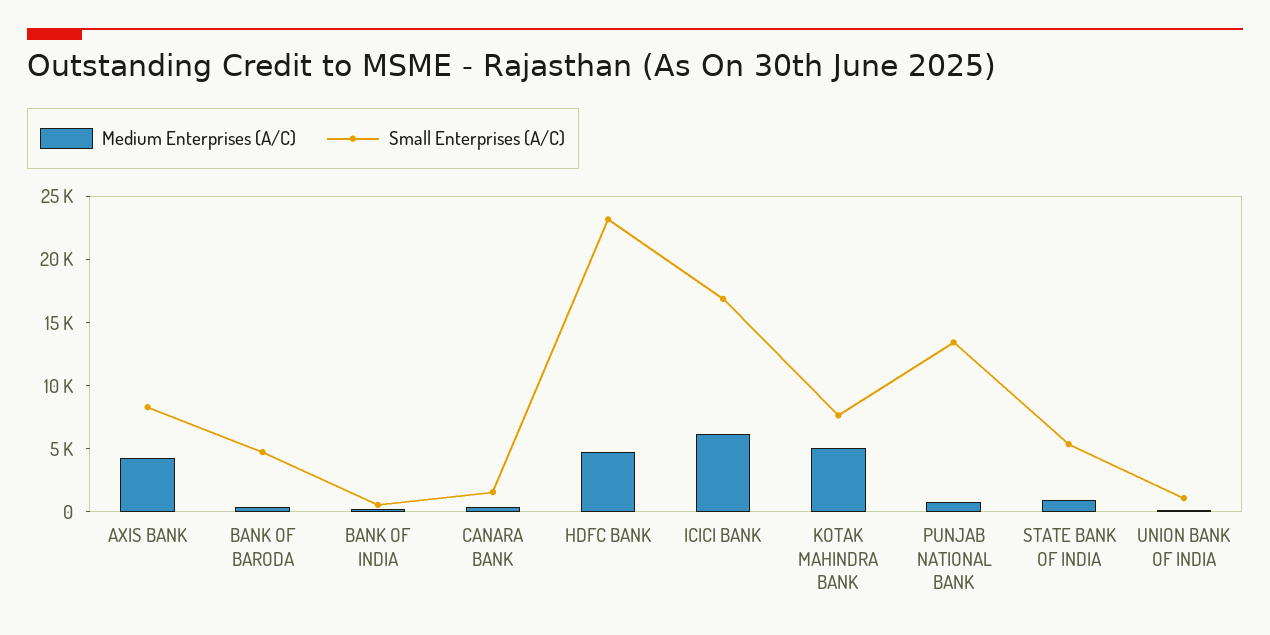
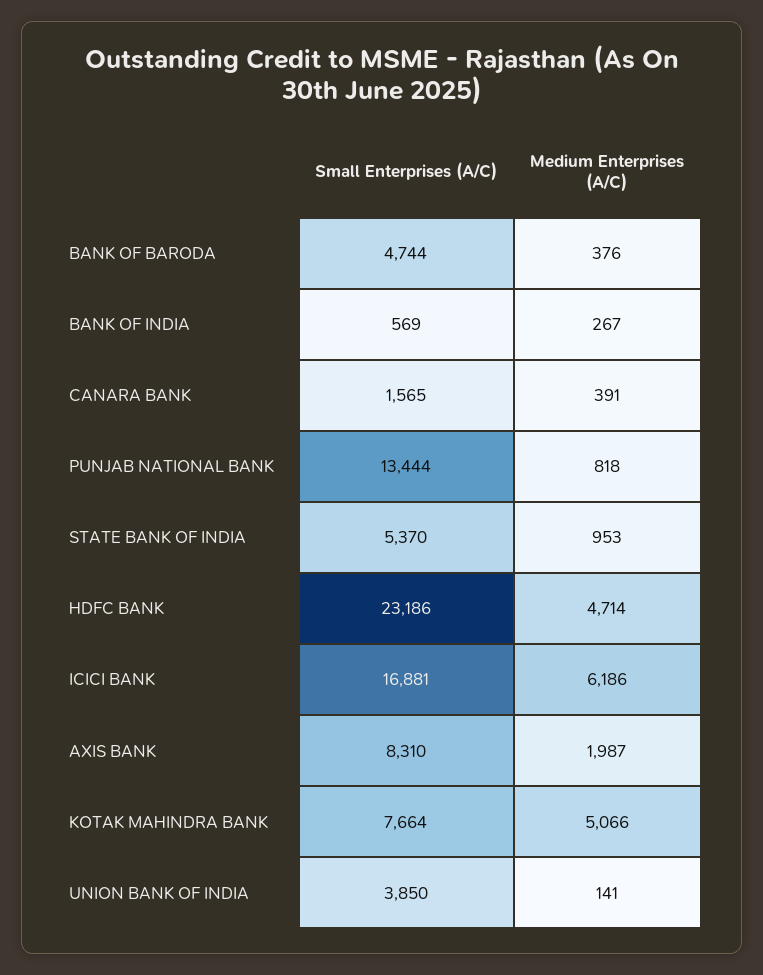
  {
    "Medium Enterprises (A/C)": {
-     "AXIS BANK": 4000,
+     "AXIS BANK": 1987,
      "BANK OF BARODA": 376,
      "BANK OF INDIA": 267,
      "CANARA BANK": 391,
      "HDFC BANK": 4714,
      "ICICI BANK": 6186,
      "KOTAK MAHINDRA BANK": 5066,
      "PUNJAB NATIONAL BANK": 818,
      "STATE BANK OF INDIA": 953,
      "UNION BANK OF INDIA": 141
    },
    "Small Enterprises (A/C)": {
      "AXIS BANK": 8310,
      "BANK OF BARODA": 4744,
      "BANK OF INDIA": 569,
      "CANARA BANK": 1565,
      "HDFC BANK": 23186,
      "ICICI BANK": 16881,
      "KOTAK MAHINDRA BANK": 7664,
      "PUNJAB NATIONAL BANK": 13444,
      "STATE BANK OF INDIA": 5370,
-     "UNION BANK OF INDIA": 1000
+     "UNION BANK OF INDIA": 3850
    }
  }

